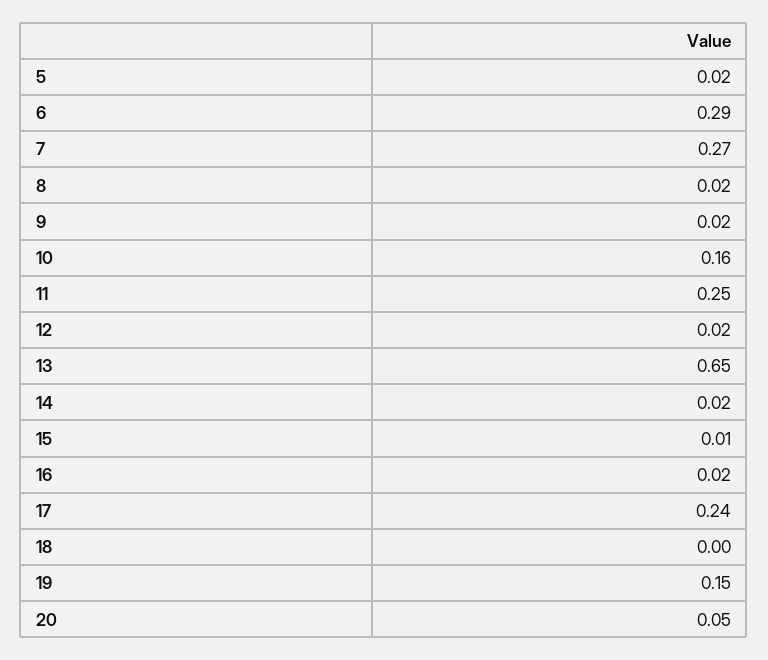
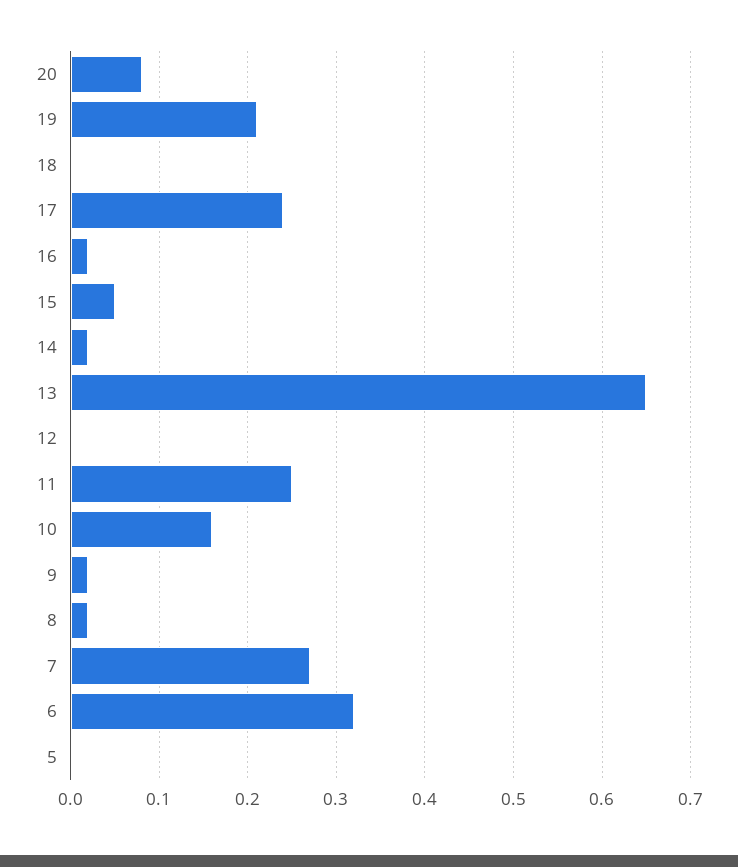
  {
-   "5": 0.02,
+   "5": 0,
-   "6": 0.29,
+   "6": 0.32,
    "7": 0.27,
    "8": 0.02,
    "9": 0.02,
    "10": 0.16,
    "11": 0.25,
-   "12": 0.02,
+   "12": 0,
    "13": 0.65,
    "14": 0.02,
-   "15": 0.01,
+   "15": 0.05,
    "16": 0.02,
    "17": 0.24,
    "18": 0,
-   "19": 0.15,
+   "19": 0.21,
-   "20": 0.05
+   "20": 0.08
  }

